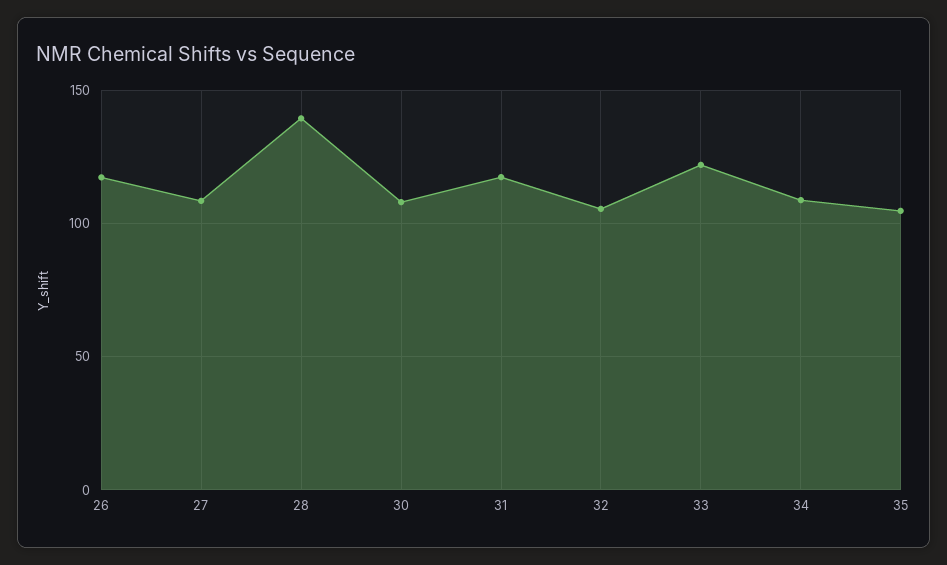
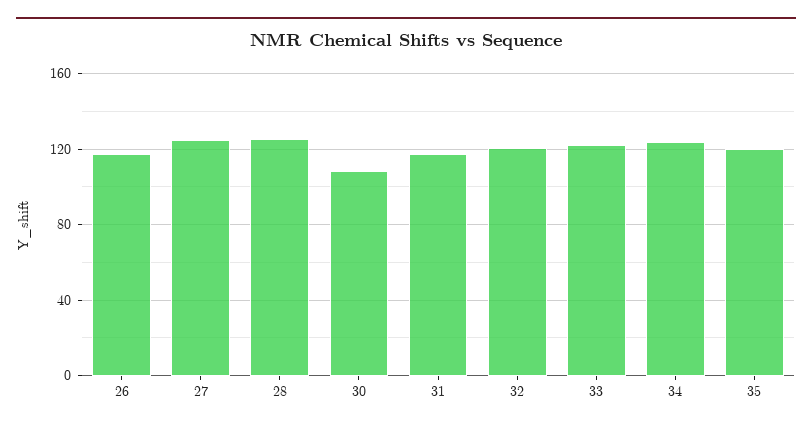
  {
    "26": 120,
-   "27": 110,
+   "27": 125,
-   "28": 140,
+   "28": 125,
    "30": 110,
    "31": 120,
-   "32": 105,
+   "32": 120,
    "33": 120,
-   "34": 110,
+   "34": 125,
-   "35": 105
+   "35": 120
  }

